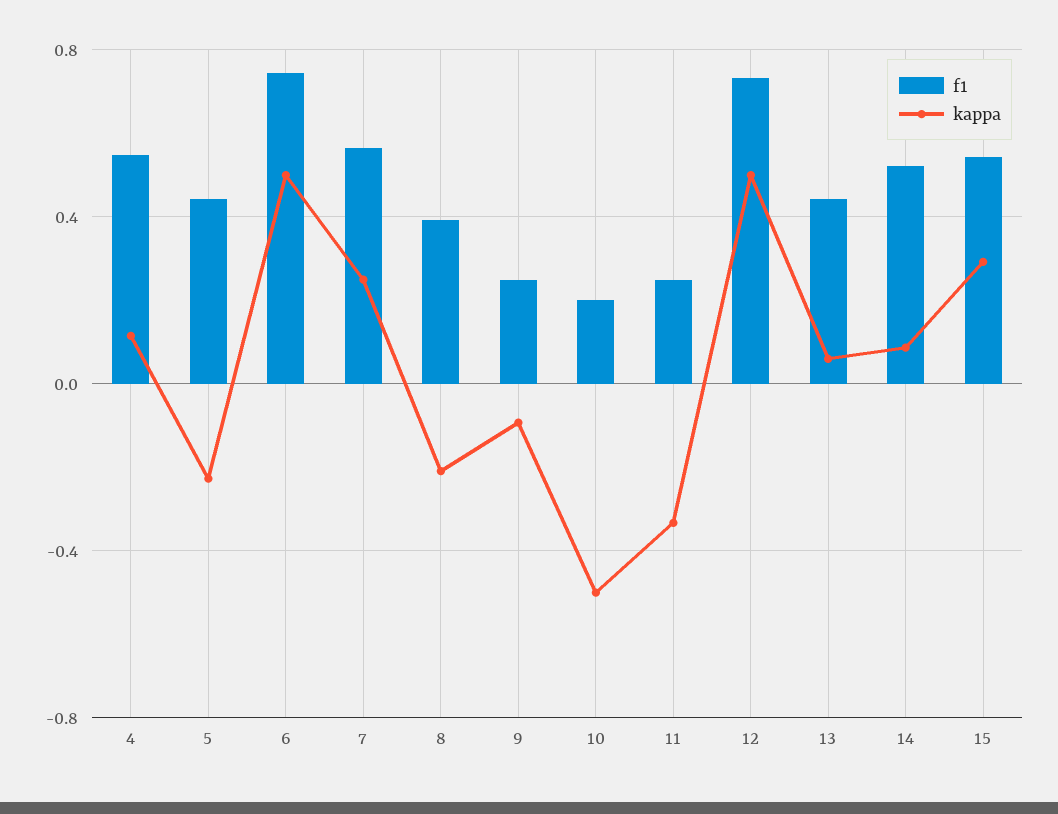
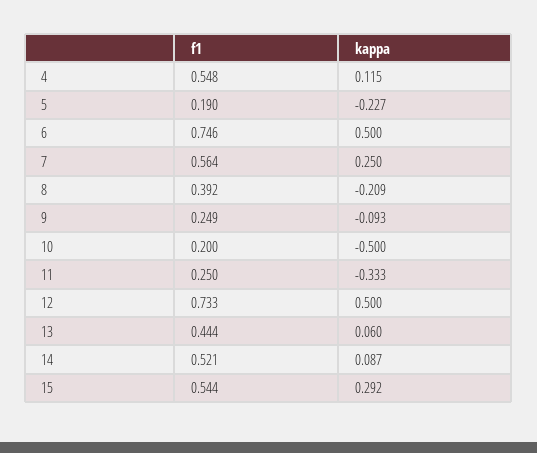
  {
    "f1": {
      "4": 0.548,
-     "5": 0.45,
+     "5": 0.19,
      "6": 0.746,
      "7": 0.564,
      "8": 0.392,
      "9": 0.249,
      "10": 0.2,
      "11": 0.25,
      "12": 0.733,
      "13": 0.444,
      "14": 0.521,
      "15": 0.544
    },
    "kappa": {
      "4": 0.115,
      "5": -0.227,
      "6": 0.5,
      "7": 0.25,
      "8": -0.209,
      "9": -0.093,
      "10": -0.5,
      "11": -0.333,
      "12": 0.5,
      "13": 0.06,
      "14": 0.087,
      "15": 0.292
    }
  }

